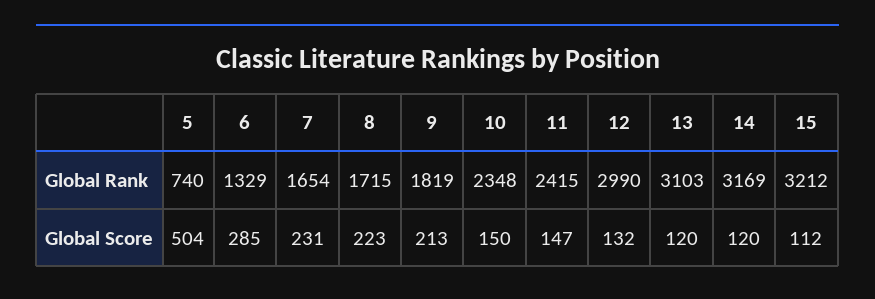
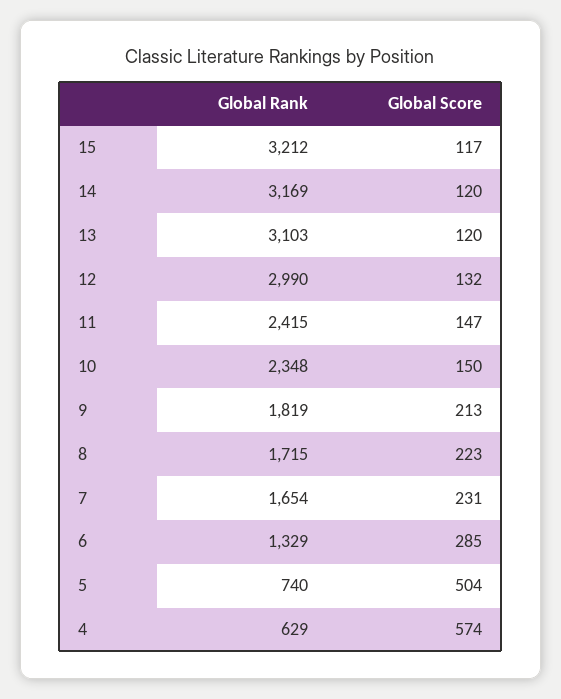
  {
    "5": {
      "Global Rank": 740,
      "Global Score": 504
    },
    "6": {
      "Global Rank": 1329,
      "Global Score": 285
    },
    "7": {
      "Global Rank": 1654,
      "Global Score": 231
    },
    "8": {
      "Global Rank": 1715,
      "Global Score": 223
    },
    "9": {
      "Global Rank": 1819,
      "Global Score": 213
    },
    "10": {
      "Global Rank": 2348,
      "Global Score": 150
    },
    "11": {
      "Global Rank": 2415,
      "Global Score": 147
    },
    "12": {
      "Global Rank": 2990,
      "Global Score": 132
    },
    "13": {
      "Global Rank": 3103,
      "Global Score": 120
    },
    "14": {
      "Global Rank": 3169,
      "Global Score": 120
    },
    "15": {
      "Global Rank": 3212,
-     "Global Score": 112
+     "Global Score": 117
-   }
+   },
+   "4": {
+     "Global Rank": 629,
+     "Global Score": 574
+   }
  }

